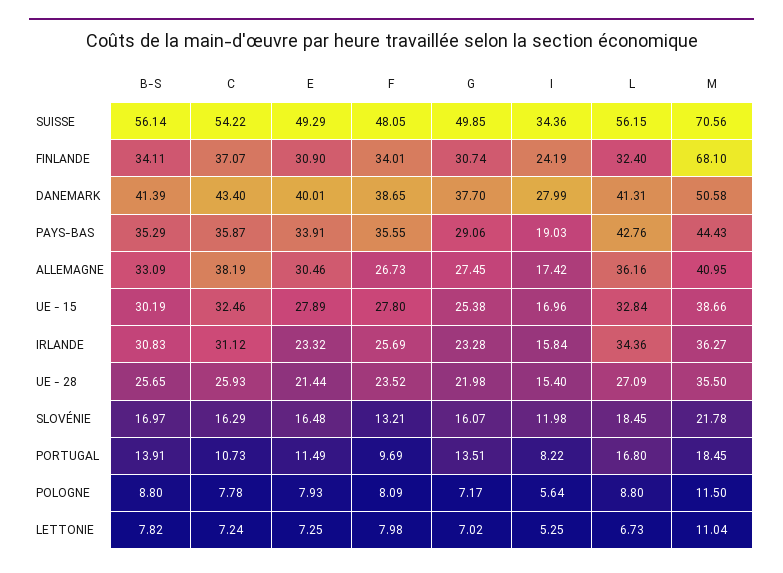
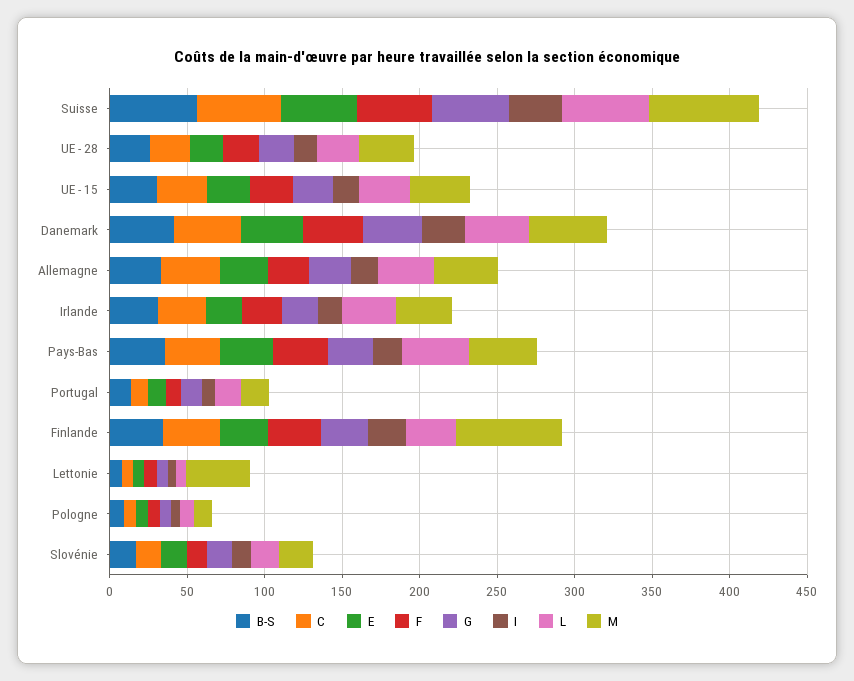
  {
    "B-S": {
      "SUISSE": 56.14,
      "FINLANDE": 34.11,
      "DANEMARK": 41.39,
      "PAYS-BAS": 35.29,
      "ALLEMAGNE": 33.09,
      "UE - 15": 30.19,
      "IRLANDE": 30.83,
      "UE - 28": 25.65,
      "SLOVÉNIE": 16.97,
      "PORTUGAL": 13.91,
      "POLOGNE": 8.8,
      "LETTONIE": 7.82
    },
    "C": {
      "SUISSE": 54.22,
      "FINLANDE": 37.07,
      "DANEMARK": 43.4,
      "PAYS-BAS": 35.87,
      "ALLEMAGNE": 38.19,
      "UE - 15": 32.46,
      "IRLANDE": 31.12,
      "UE - 28": 25.93,
      "SLOVÉNIE": 16.29,
      "PORTUGAL": 10.73,
      "POLOGNE": 7.78,
      "LETTONIE": 7.24
    },
    "E": {
      "SUISSE": 49.29,
      "FINLANDE": 30.9,
      "DANEMARK": 40.01,
      "PAYS-BAS": 33.91,
      "ALLEMAGNE": 30.46,
      "UE - 15": 27.89,
      "IRLANDE": 23.32,
      "UE - 28": 21.44,
      "SLOVÉNIE": 16.48,
      "PORTUGAL": 11.49,
      "POLOGNE": 7.93,
      "LETTONIE": 7.25
    },
    "F": {
      "SUISSE": 48.05,
      "FINLANDE": 34.01,
      "DANEMARK": 38.65,
      "PAYS-BAS": 35.55,
      "ALLEMAGNE": 26.73,
      "UE - 15": 27.8,
      "IRLANDE": 25.69,
      "UE - 28": 23.52,
      "SLOVÉNIE": 13.21,
      "PORTUGAL": 9.69,
      "POLOGNE": 8.09,
      "LETTONIE": 7.98
    },
    "G": {
      "SUISSE": 49.85,
      "FINLANDE": 30.74,
      "DANEMARK": 37.7,
      "PAYS-BAS": 29.06,
      "ALLEMAGNE": 27.45,
      "UE - 15": 25.38,
      "IRLANDE": 23.28,
      "UE - 28": 21.98,
      "SLOVÉNIE": 16.07,
      "PORTUGAL": 13.51,
      "POLOGNE": 7.17,
      "LETTONIE": 7.02
    },
    "I": {
      "SUISSE": 34.36,
      "FINLANDE": 24.19,
      "DANEMARK": 27.99,
      "PAYS-BAS": 19.03,
      "ALLEMAGNE": 17.42,
      "UE - 15": 16.96,
      "IRLANDE": 15.84,
      "UE - 28": 15.4,
      "SLOVÉNIE": 11.98,
      "PORTUGAL": 8.22,
      "POLOGNE": 5.64,
      "LETTONIE": 5.25
    },
    "L": {
      "SUISSE": 56.15,
      "FINLANDE": 32.4,
      "DANEMARK": 41.31,
      "PAYS-BAS": 42.76,
      "ALLEMAGNE": 36.16,
      "UE - 15": 32.84,
      "IRLANDE": 34.36,
      "UE - 28": 27.09,
      "SLOVÉNIE": 18.45,
      "PORTUGAL": 16.8,
      "POLOGNE": 8.8,
      "LETTONIE": 6.73
    },
    "M": {
      "SUISSE": 70.56,
      "FINLANDE": 68.1,
      "DANEMARK": 50.58,
      "PAYS-BAS": 44.43,
      "ALLEMAGNE": 40.95,
      "UE - 15": 38.66,
      "IRLANDE": 36.27,
      "UE - 28": 35.5,
      "SLOVÉNIE": 21.78,
      "PORTUGAL": 18.45,
      "POLOGNE": 11.5,
-     "LETTONIE": 11.04
+     "LETTONIE": 40
    }
  }

